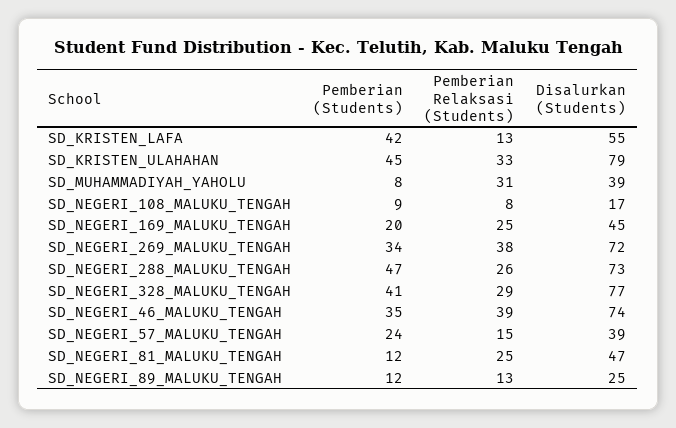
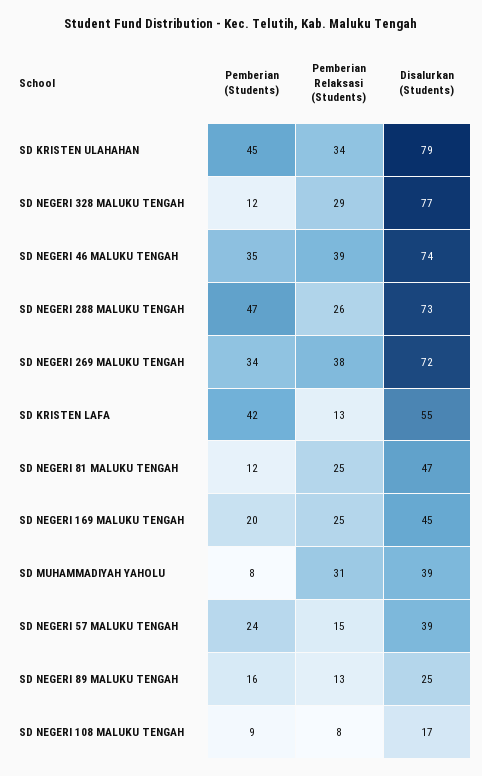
  {
    "Pemberian (Students)": {
      "SD_KRISTEN_LAFA": 42,
      "SD_KRISTEN_ULAHAHAN": 45,
      "SD_MUHAMMADIYAH_YAHOLU": 8,
      "SD_NEGERI_108_MALUKU_TENGAH": 9,
      "SD_NEGERI_169_MALUKU_TENGAH": 20,
      "SD_NEGERI_269_MALUKU_TENGAH": 34,
      "SD_NEGERI_288_MALUKU_TENGAH": 47,
-     "SD_NEGERI_328_MALUKU_TENGAH": 41,
+     "SD_NEGERI_328_MALUKU_TENGAH": 12,
      "SD_NEGERI_46_MALUKU_TENGAH": 35,
      "SD_NEGERI_57_MALUKU_TENGAH": 24,
      "SD_NEGERI_81_MALUKU_TENGAH": 12,
-     "SD_NEGERI_89_MALUKU_TENGAH": 12
+     "SD_NEGERI_89_MALUKU_TENGAH": 16
    },
    "Pemberian Relaksasi (Students)": {
      "SD_KRISTEN_LAFA": 13,
-     "SD_KRISTEN_ULAHAHAN": 33,
+     "SD_KRISTEN_ULAHAHAN": 34,
      "SD_MUHAMMADIYAH_YAHOLU": 31,
      "SD_NEGERI_108_MALUKU_TENGAH": 8,
      "SD_NEGERI_169_MALUKU_TENGAH": 25,
      "SD_NEGERI_269_MALUKU_TENGAH": 38,
      "SD_NEGERI_288_MALUKU_TENGAH": 26,
      "SD_NEGERI_328_MALUKU_TENGAH": 29,
      "SD_NEGERI_46_MALUKU_TENGAH": 39,
      "SD_NEGERI_57_MALUKU_TENGAH": 15,
      "SD_NEGERI_81_MALUKU_TENGAH": 25,
      "SD_NEGERI_89_MALUKU_TENGAH": 13
    },
    "Disalurkan (Students)": {
      "SD_KRISTEN_LAFA": 55,
      "SD_KRISTEN_ULAHAHAN": 79,
      "SD_MUHAMMADIYAH_YAHOLU": 39,
      "SD_NEGERI_108_MALUKU_TENGAH": 17,
      "SD_NEGERI_169_MALUKU_TENGAH": 45,
      "SD_NEGERI_269_MALUKU_TENGAH": 72,
      "SD_NEGERI_288_MALUKU_TENGAH": 73,
      "SD_NEGERI_328_MALUKU_TENGAH": 77,
      "SD_NEGERI_46_MALUKU_TENGAH": 74,
      "SD_NEGERI_57_MALUKU_TENGAH": 39,
      "SD_NEGERI_81_MALUKU_TENGAH": 47,
      "SD_NEGERI_89_MALUKU_TENGAH": 25
    }
  }

